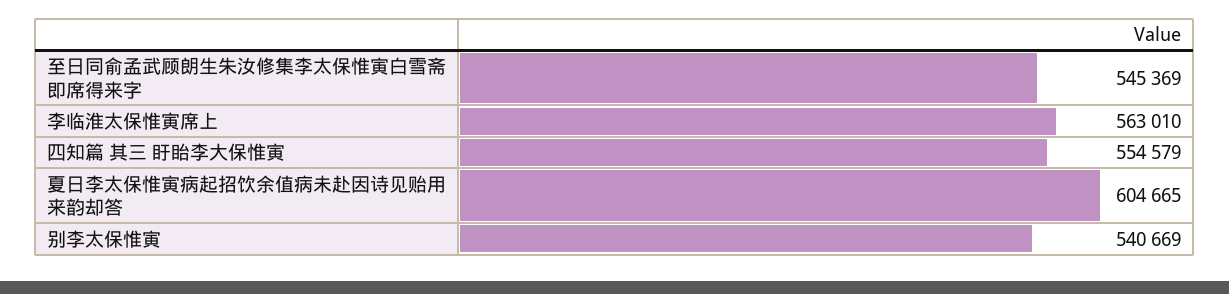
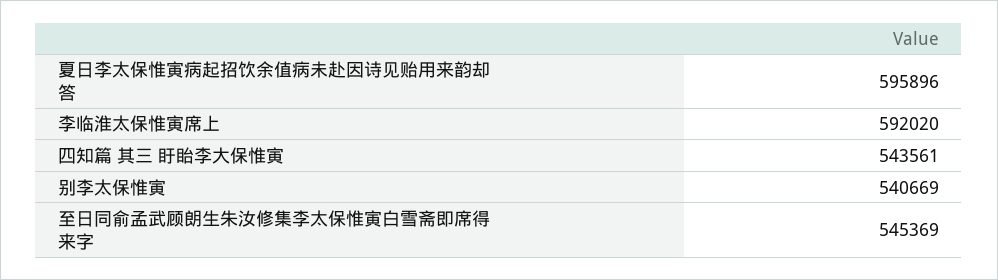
  {
    "至日同俞孟武顾朗生朱汝修集李太保惟寅白雪斋即席得来字": 545369,
-   "李临淮太保惟寅席上": 563010,
+   "李临淮太保惟寅席上": 592020,
-   "四知篇 其三 盱眙李大保惟寅": 554579,
+   "四知篇 其三 盱眙李大保惟寅": 543561,
-   "夏日李太保惟寅病起招饮余值病未赴因诗见贻用来韵却答": 604665,
+   "夏日李太保惟寅病起招饮余值病未赴因诗见贻用来韵却答": 595896,
    "别李太保惟寅": 540669
  }

